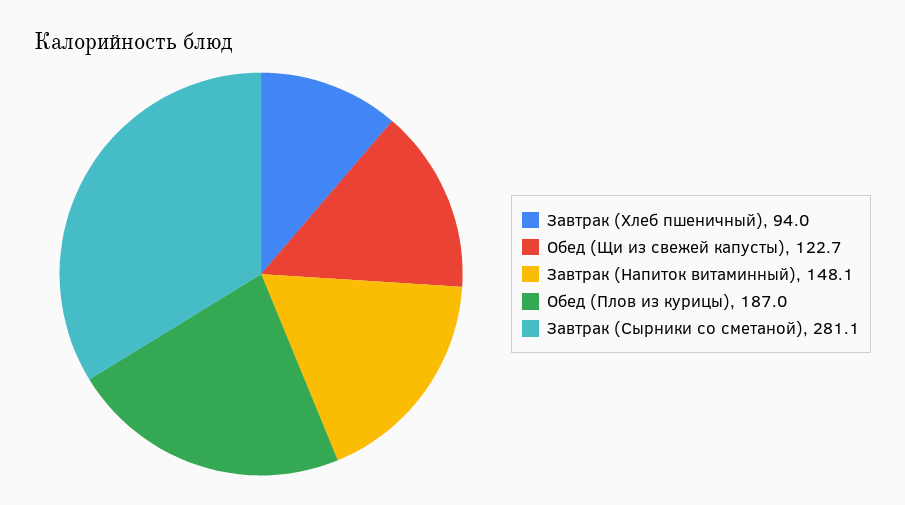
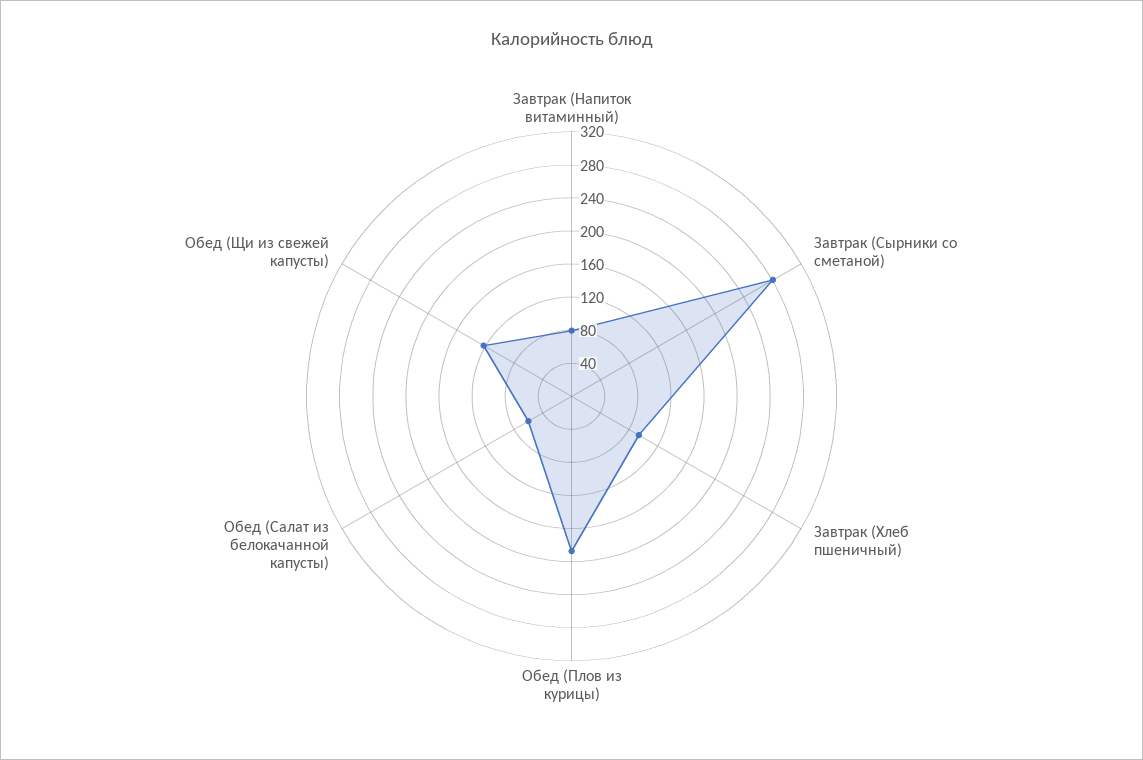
  {
    "Завтрак (Хлеб пшеничный)": 94,
    "Обед (Щи из свежей капусты)": 122.7,
-   "Завтрак (Напиток витаминный)": 148.1,
+   "Завтрак (Напиток витаминный)": 80,
    "Обед (Плов из курицы)": 187,
-   "Завтрак (Сырники со сметаной)": 281.1
+   "Завтрак (Сырники со сметаной)": 281.1,
+   "Обед (Салат из белокачанной капусты)": 60
  }

